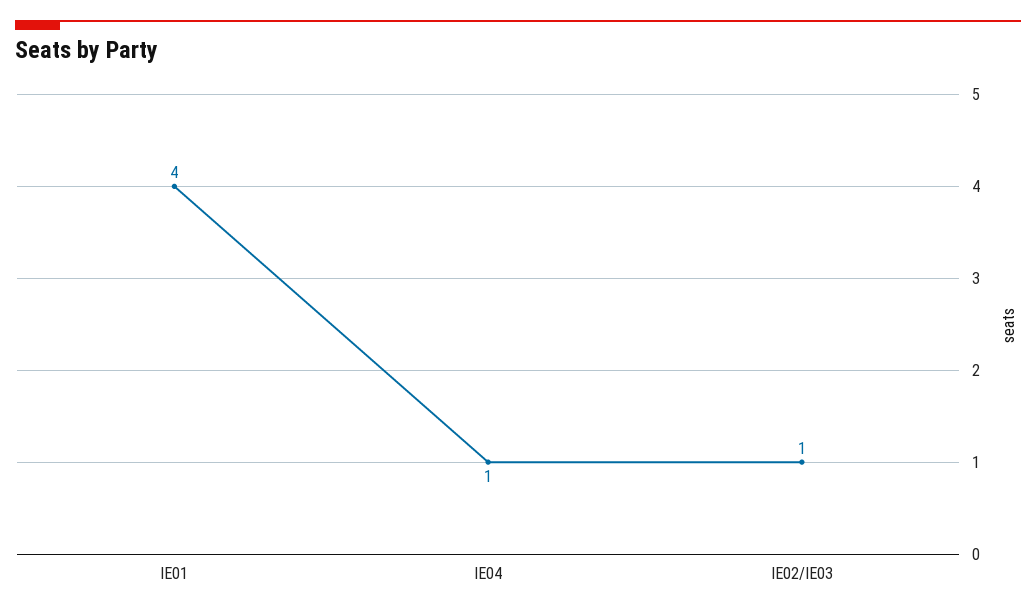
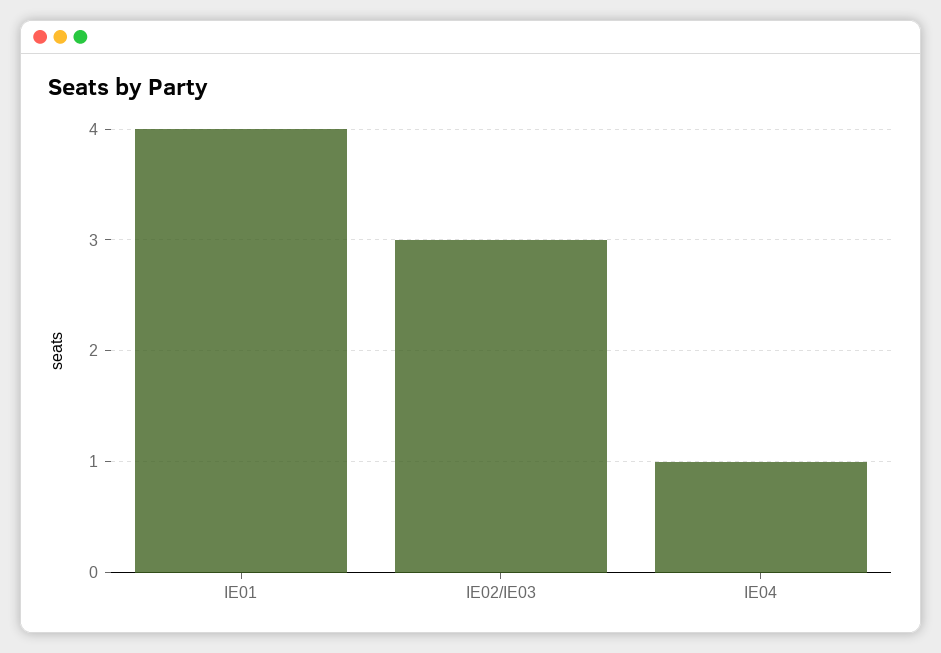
  {
    "IE01": 4,
    "IE04": 1,
-   "IE02/IE03": 1
+   "IE02/IE03": 3
  }

